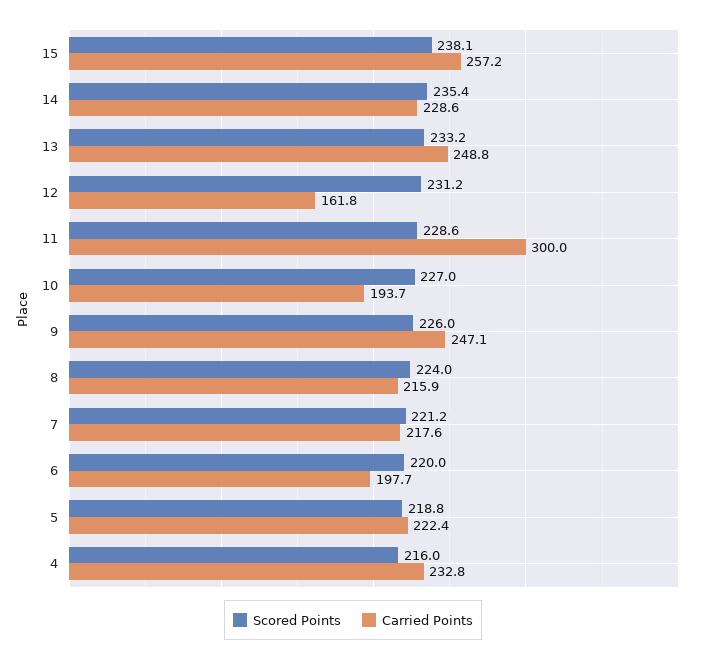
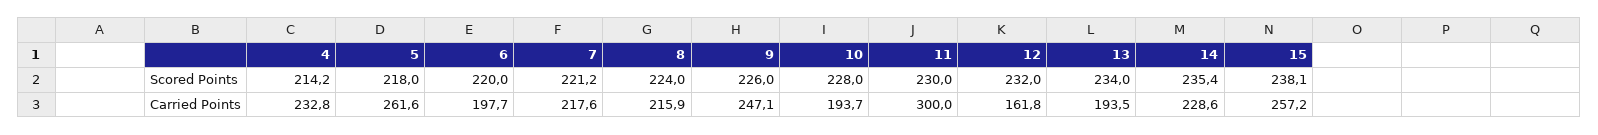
  {
    "Scored Points": {
      "15": 238.1,
      "14": 235.4,
-     "13": 233.2,
+     "13": 234,
-     "12": 231.2,
+     "12": 232,
-     "11": 228.6,
+     "11": 230,
-     "10": 227,
+     "10": 228,
      "9": 226,
      "8": 224,
      "7": 221.2,
      "6": 220,
-     "5": 218.8,
+     "5": 218,
-     "4": 216
+     "4": 214.2
    },
    "Carried Points": {
      "15": 257.2,
      "14": 228.6,
-     "13": 248.8,
+     "13": 193.5,
      "12": 161.8,
      "11": 300,
      "10": 193.7,
      "9": 247.1,
      "8": 215.9,
      "7": 217.6,
      "6": 197.7,
-     "5": 222.4,
+     "5": 261.6,
      "4": 232.8
    }
  }

